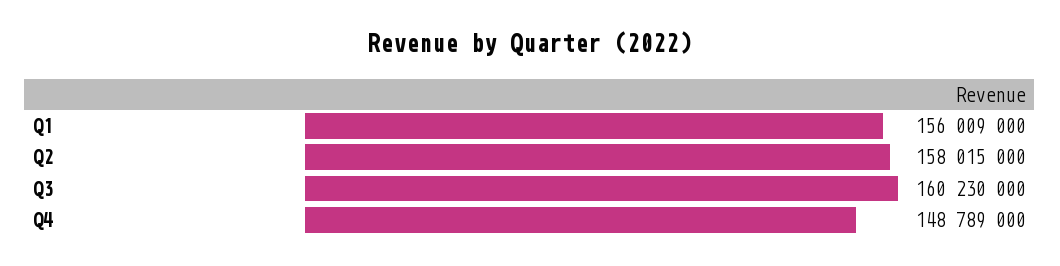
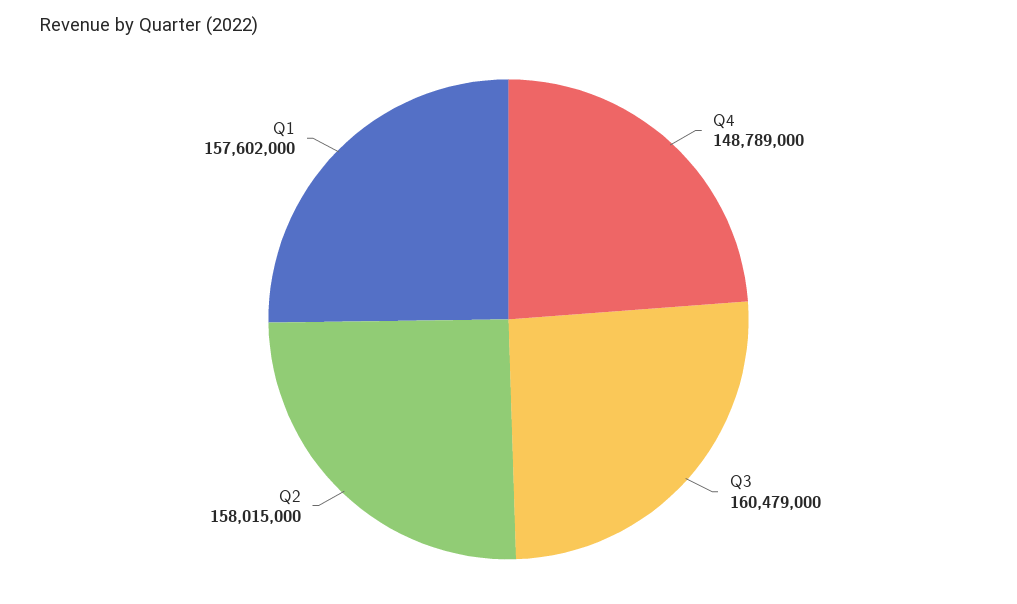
  {
-   "Q1": 156009000,
+   "Q1": 157602000,
    "Q2": 158015000,
-   "Q3": 160230000,
+   "Q3": 160479000,
    "Q4": 148789000
  }

